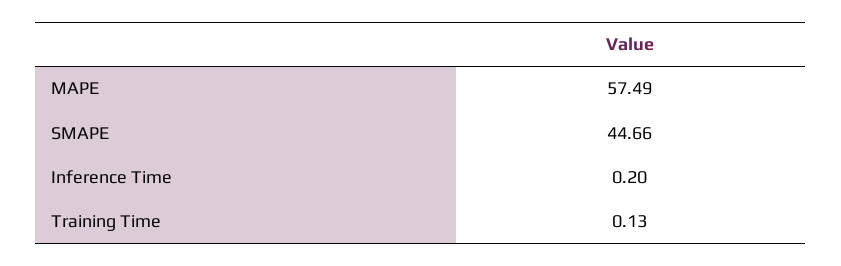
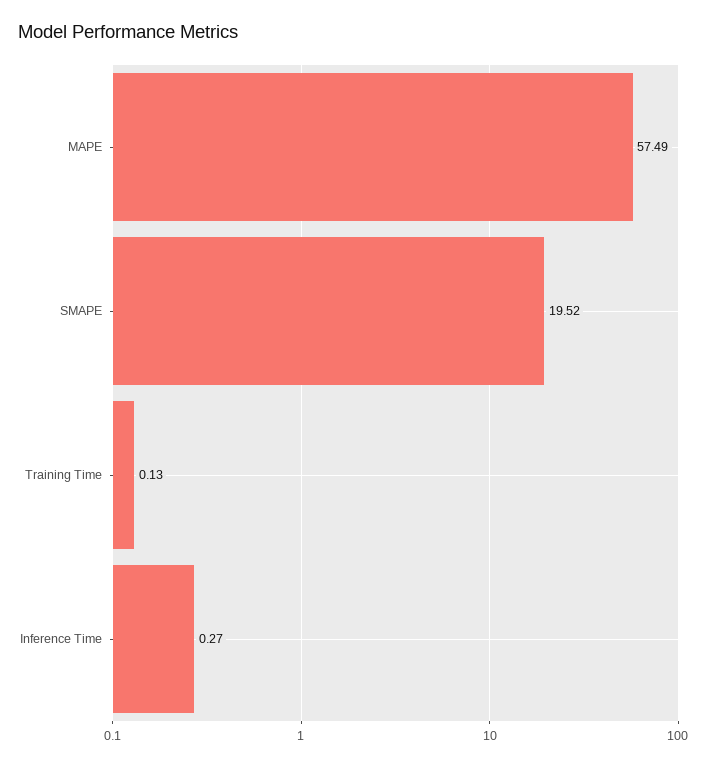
  {
    "MAPE": 57.49,
-   "SMAPE": 44.66,
+   "SMAPE": 19.52,
-   "Inference Time": 0.2,
+   "Inference Time": 0.27,
    "Training Time": 0.13
  }

